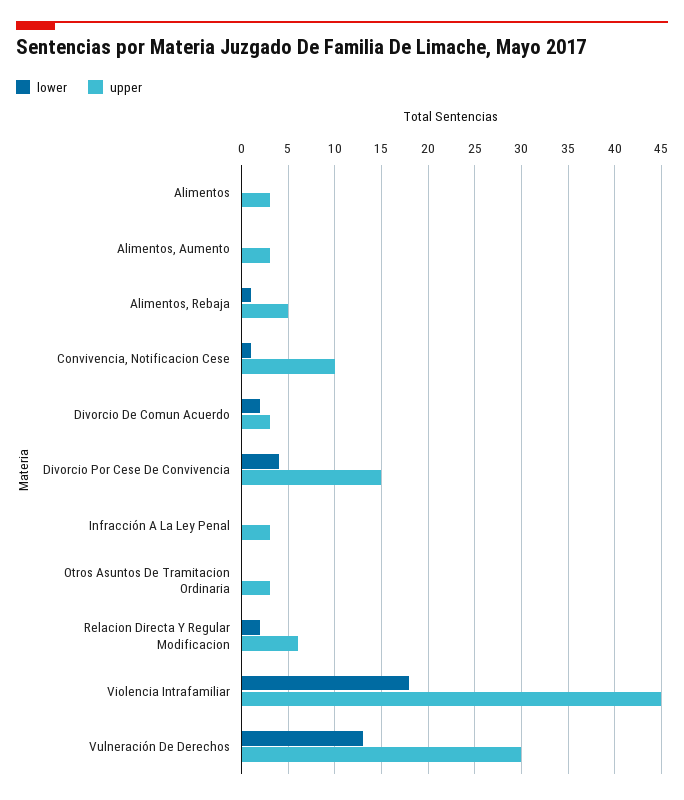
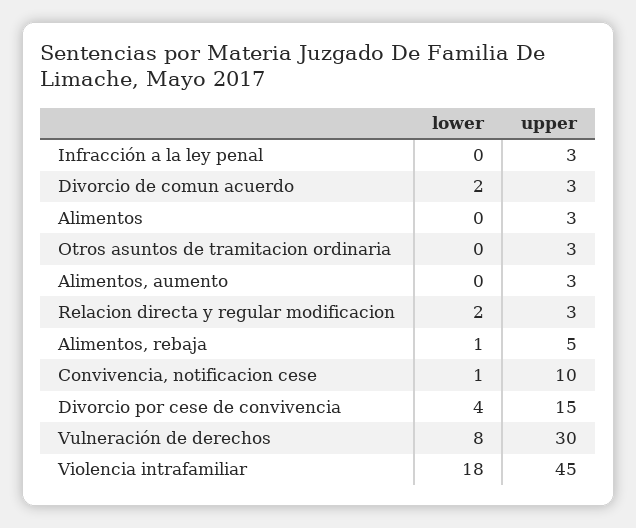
  {
    "lower": {
      "Alimentos": 0,
      "Alimentos, Aumento": 0,
      "Alimentos, Rebaja": 1,
      "Convivencia, Notificacion Cese": 1,
      "Divorcio De Comun Acuerdo": 2,
      "Divorcio Por Cese De Convivencia": 4,
      "Infracción A La Ley Penal": 0,
      "Otros Asuntos De Tramitacion Ordinaria": 0,
      "Relacion Directa Y Regular Modificacion": 2,
      "Violencia Intrafamiliar": 18,
-     "Vulneración De Derechos": 13
+     "Vulneración De Derechos": 8
    },
    "upper": {
      "Alimentos": 3,
      "Alimentos, Aumento": 3,
      "Alimentos, Rebaja": 5,
      "Convivencia, Notificacion Cese": 10,
      "Divorcio De Comun Acuerdo": 3,
      "Divorcio Por Cese De Convivencia": 15,
      "Infracción A La Ley Penal": 3,
      "Otros Asuntos De Tramitacion Ordinaria": 3,
-     "Relacion Directa Y Regular Modificacion": 6,
+     "Relacion Directa Y Regular Modificacion": 3,
      "Violencia Intrafamiliar": 45,
      "Vulneración De Derechos": 30
    }
  }

